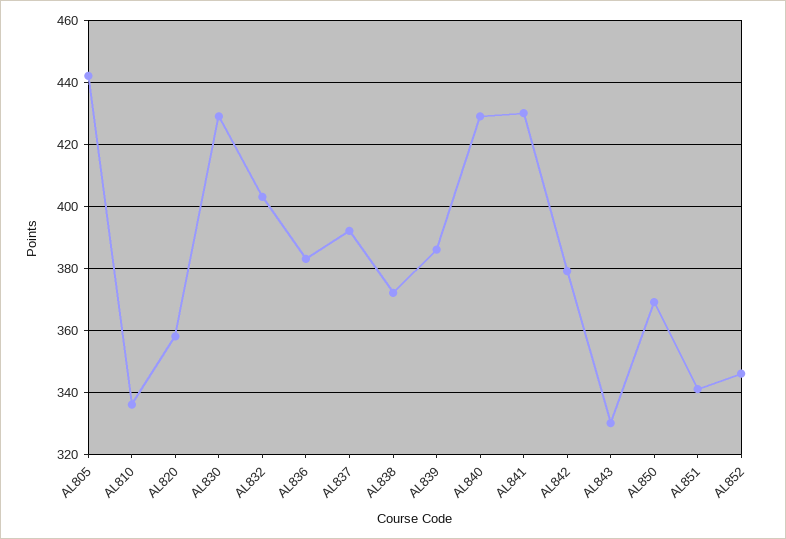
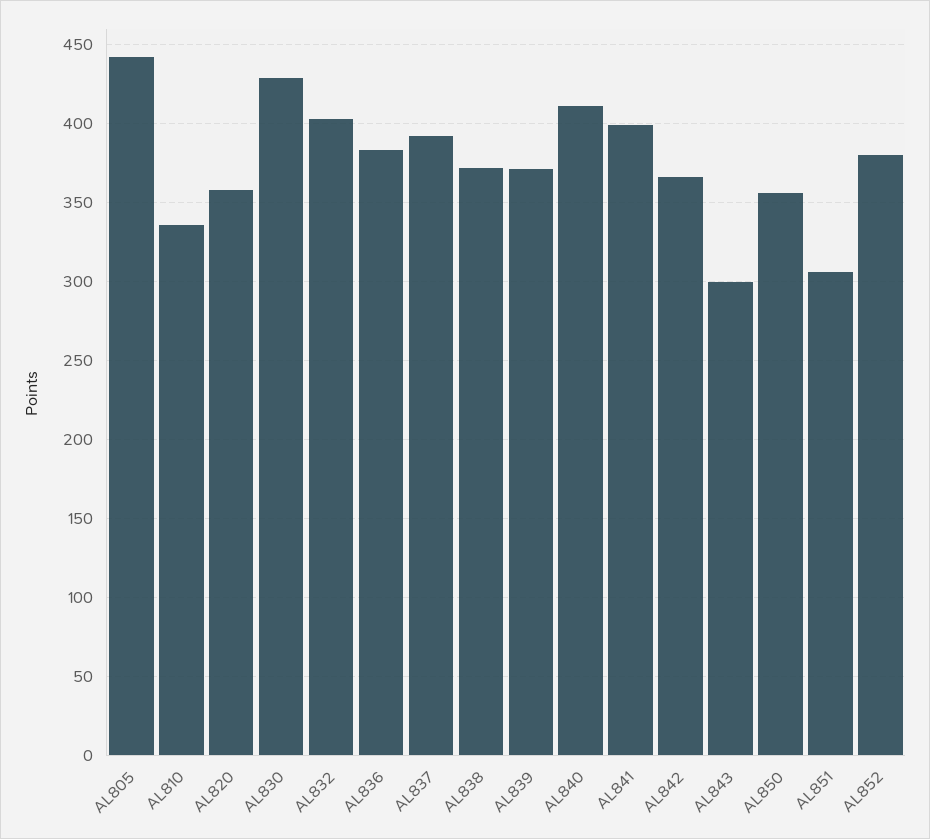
  {
    "AL805": 440,
    "AL810": 335,
    "AL820": 360,
    "AL830": 430,
    "AL832": 405,
    "AL836": 385,
    "AL837": 390,
    "AL838": 370,
-   "AL839": 385,
+   "AL839": 370,
-   "AL840": 430,
+   "AL840": 410,
-   "AL841": 430,
+   "AL841": 400,
-   "AL842": 380,
+   "AL842": 365,
-   "AL843": 330,
+   "AL843": 300,
-   "AL850": 370,
+   "AL850": 355,
-   "AL851": 340,
+   "AL851": 305,
-   "AL852": 345
+   "AL852": 380
  }

